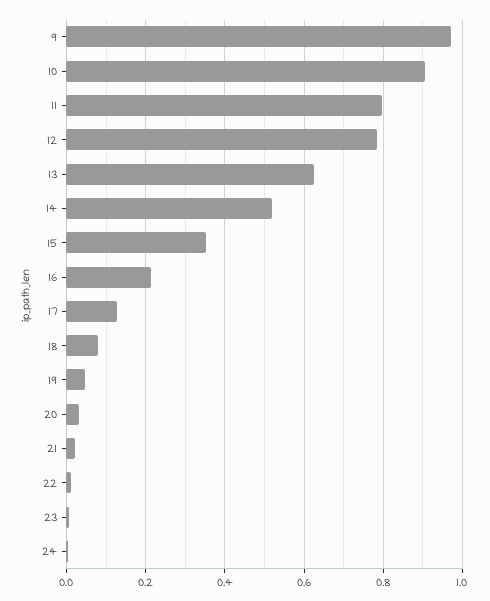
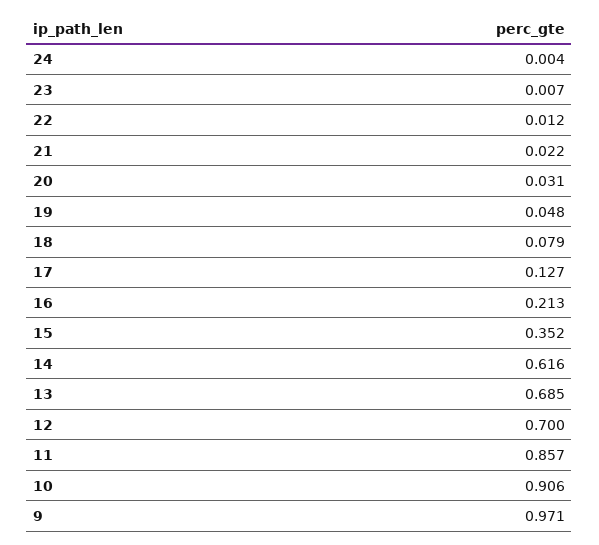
  {
    "9": 0.971,
    "10": 0.906,
-   "11": 0.8,
+   "11": 0.857,
-   "12": 0.78,
+   "12": 0.7,
-   "13": 0.62,
+   "13": 0.685,
-   "14": 0.52,
+   "14": 0.616,
    "15": 0.352,
    "16": 0.213,
    "17": 0.127,
    "18": 0.079,
    "19": 0.048,
    "20": 0.031,
    "21": 0.022,
    "22": 0.012,
    "23": 0.007,
    "24": 0.004
  }

